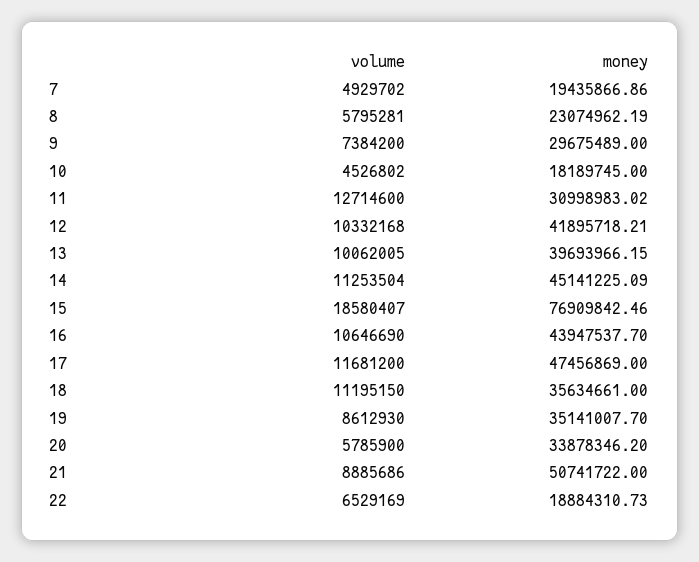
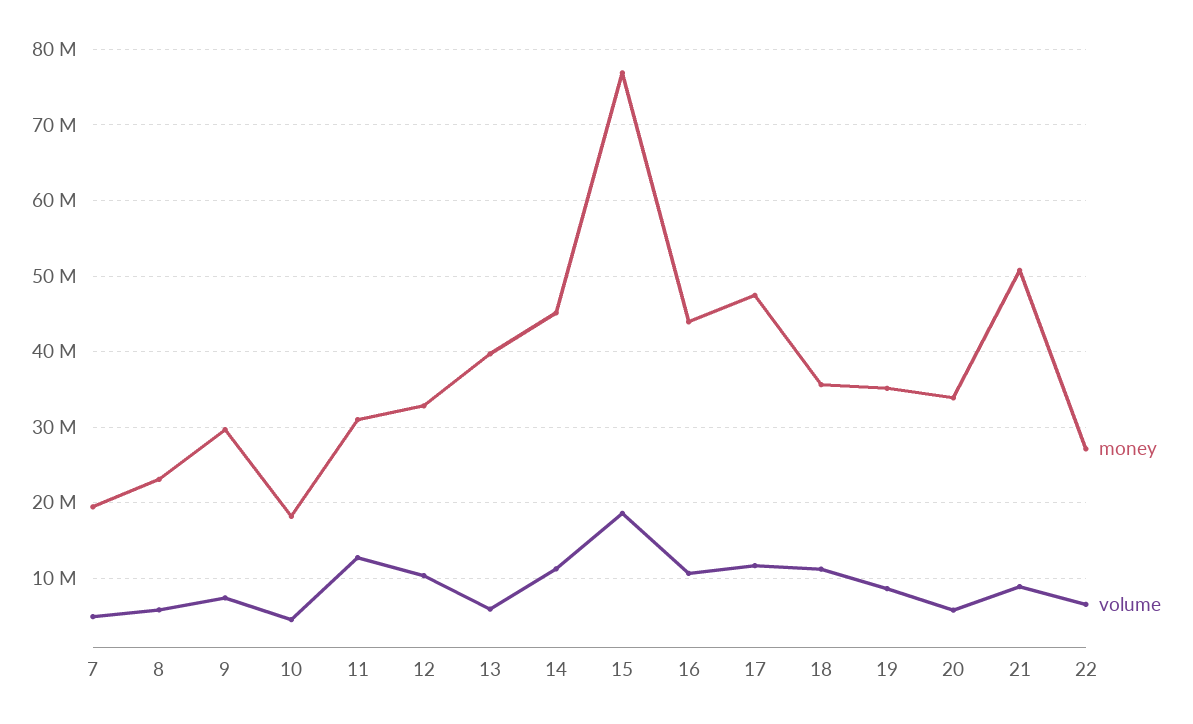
  {
    "volume": {
      "7": 4929702,
      "8": 5795281,
      "9": 7384200,
      "10": 4526802,
      "11": 12714600,
      "12": 10332168,
-     "13": 10062005,
+     "13": 6000000,
      "14": 11253504,
      "15": 18580407,
      "16": 10646690,
      "17": 11681200,
      "18": 11195150,
      "19": 8612930,
      "20": 5785900,
      "21": 8885686,
      "22": 6529169
    },
    "money": {
      "7": 19435866.86,
      "8": 23074962.19,
      "9": 29675489,
      "10": 18189745,
      "11": 30998983.02,
-     "12": 41895718.21,
+     "12": 33000000,
      "13": 39693966.15,
      "14": 45141225.09,
      "15": 76909842.46,
      "16": 43947537.7,
      "17": 47456869,
      "18": 35634661,
      "19": 35141007.7,
      "20": 33878346.2,
      "21": 50741722,
-     "22": 18884310.73
+     "22": 27000000
    }
  }

